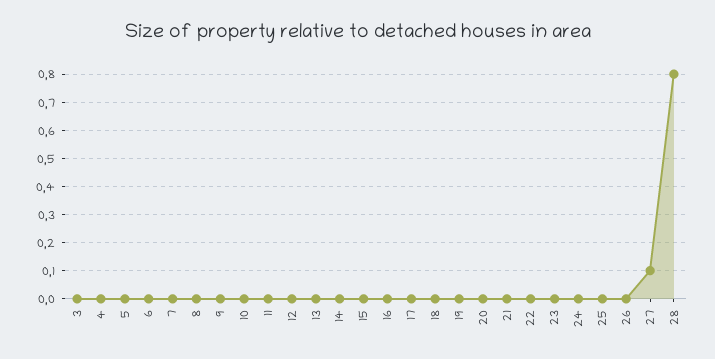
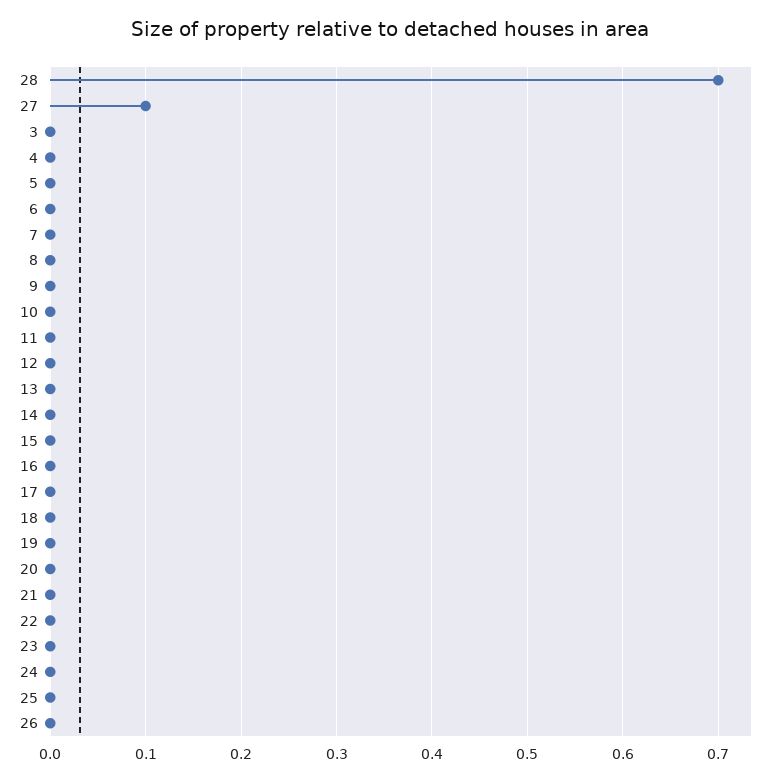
  {
    "3": 0,
    "4": 0,
    "5": 0,
    "6": 0,
    "7": 0,
    "8": 0,
    "9": 0,
    "10": 0,
    "11": 0,
    "12": 0,
    "13": 0,
    "14": 0,
    "15": 0,
    "16": 0,
    "17": 0,
    "18": 0,
    "19": 0,
    "20": 0,
    "21": 0,
    "22": 0,
    "23": 0,
    "24": 0,
    "25": 0,
    "26": 0,
    "27": 0.1,
-   "28": 0.8
+   "28": 0.7
  }

